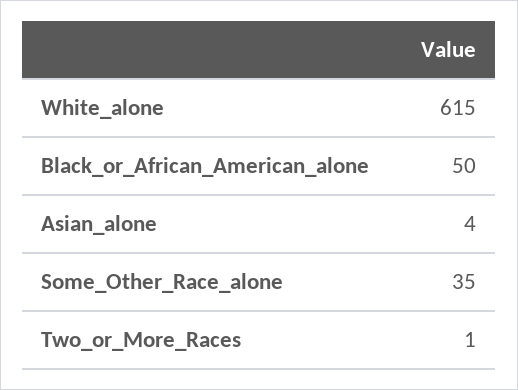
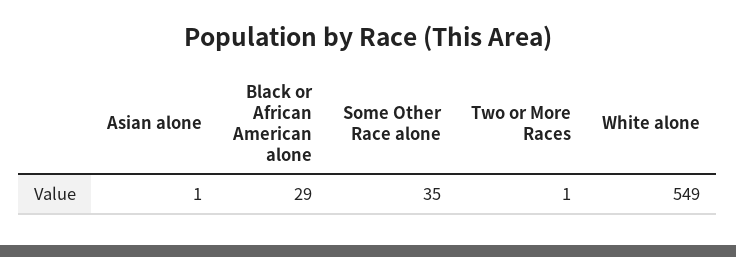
  {
-   "White_alone": 615,
+   "White_alone": 549,
-   "Black_or_African_American_alone": 50,
+   "Black_or_African_American_alone": 29,
-   "Asian_alone": 4,
+   "Asian_alone": 1,
    "Some_Other_Race_alone": 35,
    "Two_or_More_Races": 1
  }

